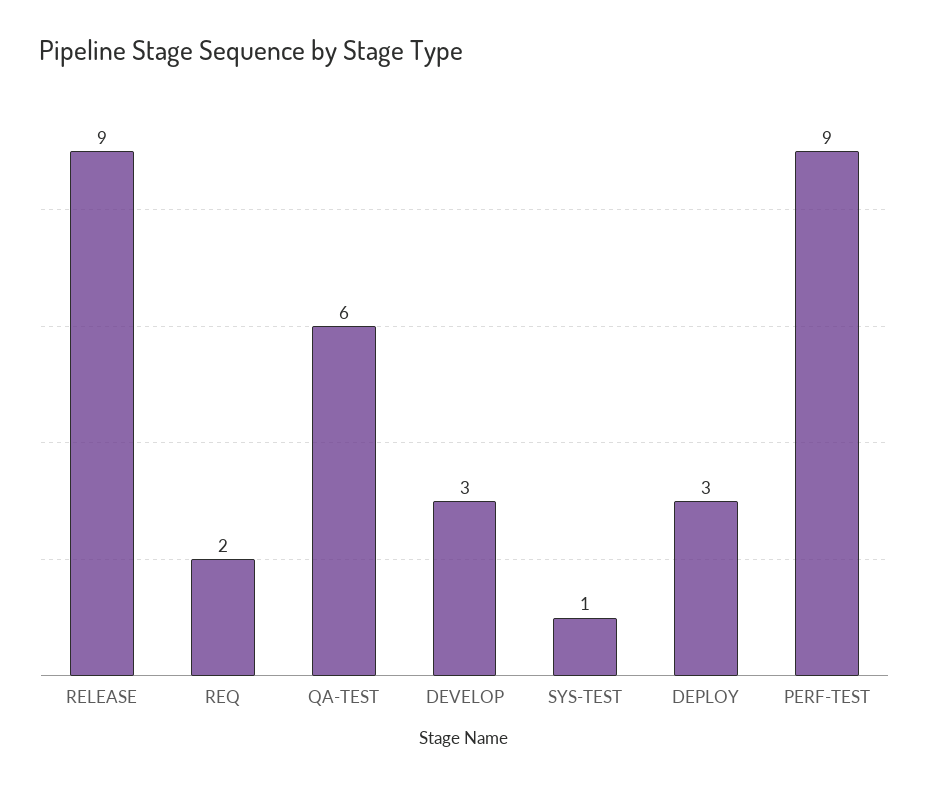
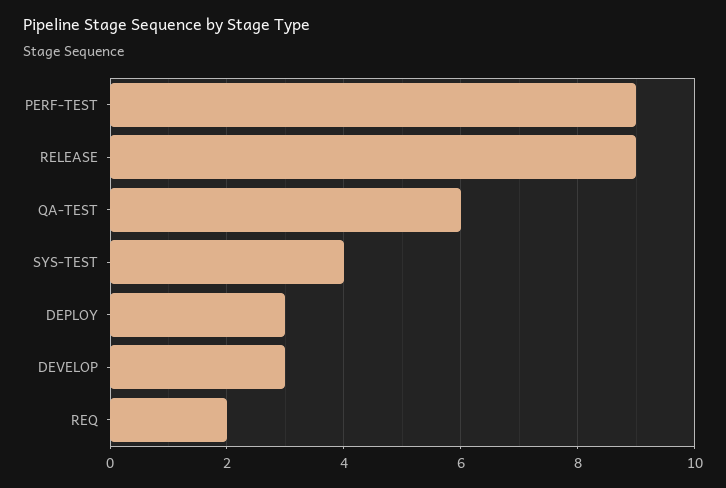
  {
    "RELEASE": 9,
    "REQ": 2,
    "QA-TEST": 6,
    "DEVELOP": 3,
-   "SYS-TEST": 1,
+   "SYS-TEST": 4,
    "DEPLOY": 3,
    "PERF-TEST": 9
  }

